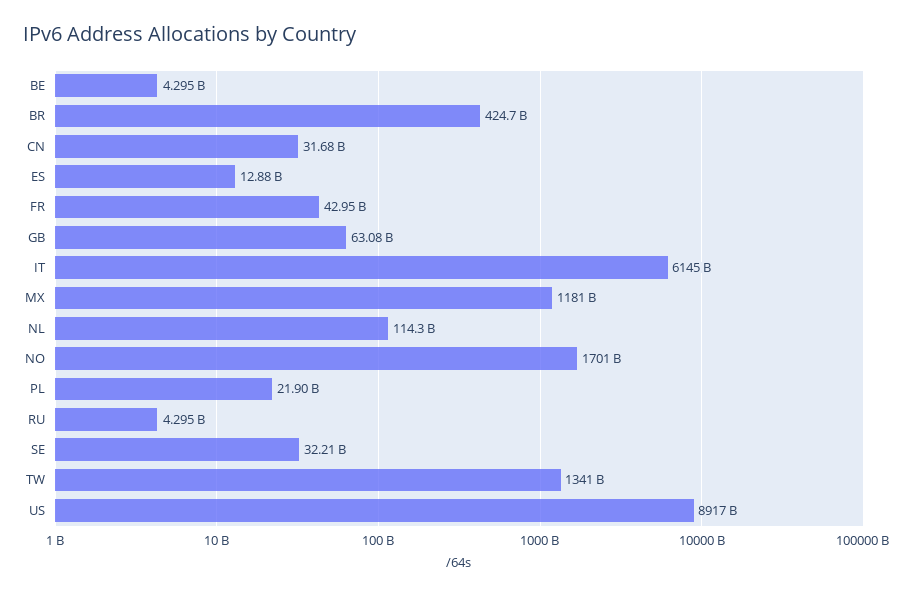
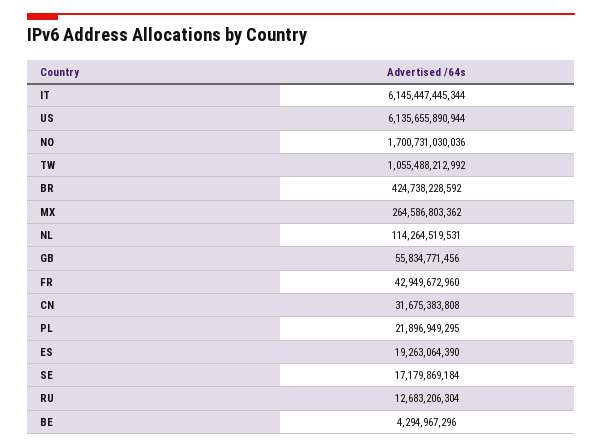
  {
    "BE": 4294967296,
    "BR": 424738228592,
    "CN": 31675383808,
-   "ES": 12880000000,
+   "ES": 19263064390,
    "FR": 42949672960,
-   "GB": 63080000000,
+   "GB": 55834771456,
    "IT": 6145447445344,
-   "MX": 1181000000000,
+   "MX": 264586803362,
    "NL": 114264519531,
    "NO": 1700731030036,
    "PL": 21896949295,
-   "RU": 4295000000,
+   "RU": 12683206304,
-   "SE": 32210000000,
+   "SE": 17179869184,
-   "TW": 1341000000000,
+   "TW": 1055488212992,
-   "US": 8917000000000
+   "US": 6135655890944
  }

